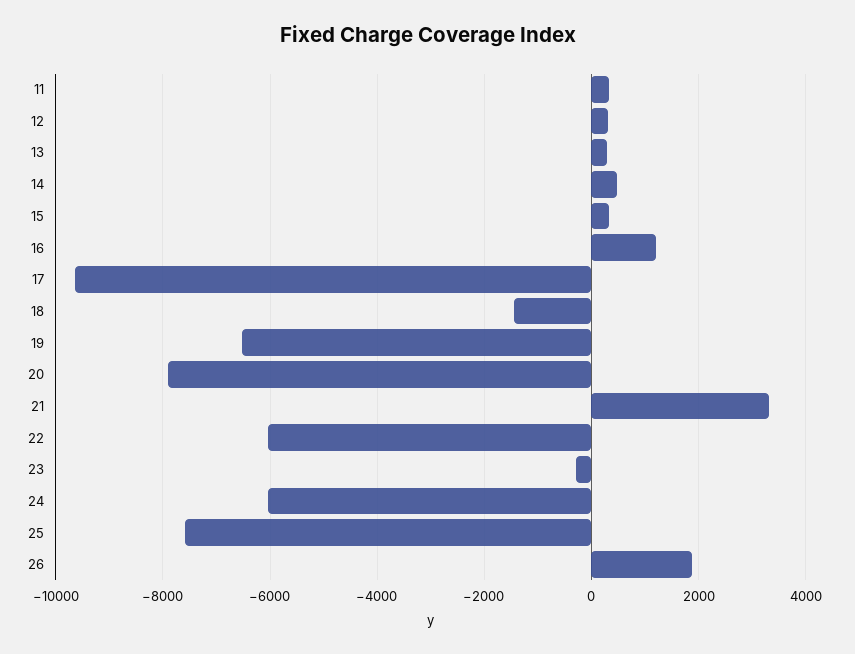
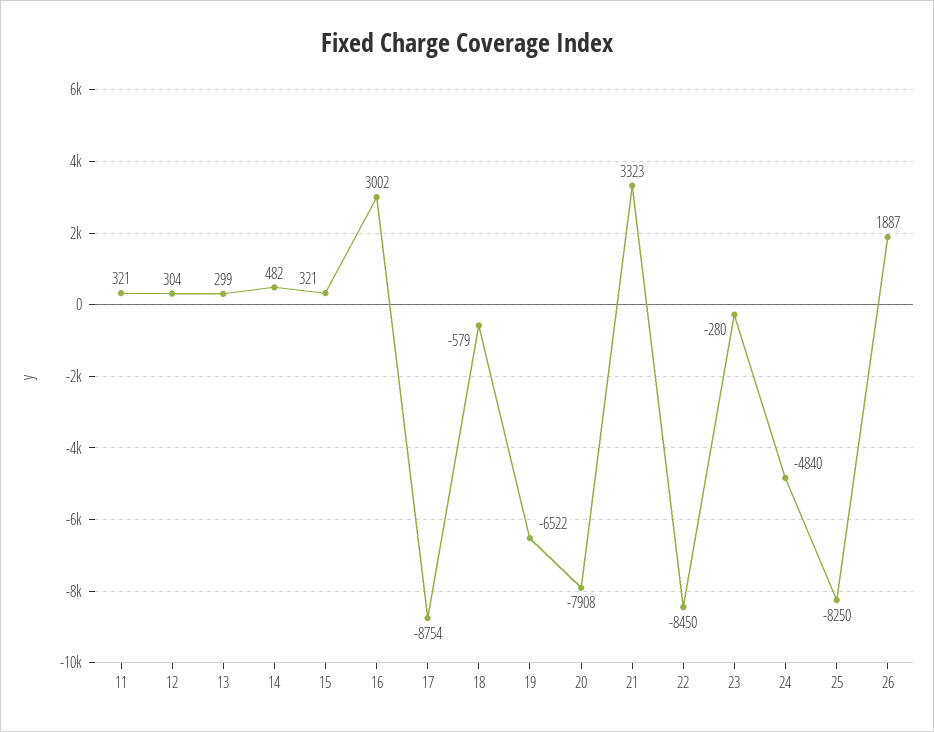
  {
    "11": 321,
    "12": 304,
    "13": 299,
    "14": 482,
    "15": 321,
-   "16": 1200,
+   "16": 3002,
-   "17": -9600,
+   "17": -8754,
-   "18": -1400,
+   "18": -579,
    "19": -6522,
    "20": -7908,
    "21": 3323,
-   "22": -6000,
+   "22": -8450,
    "23": -280,
-   "24": -6000,
+   "24": -4840,
-   "25": -7600,
+   "25": -8250,
    "26": 1887
  }

